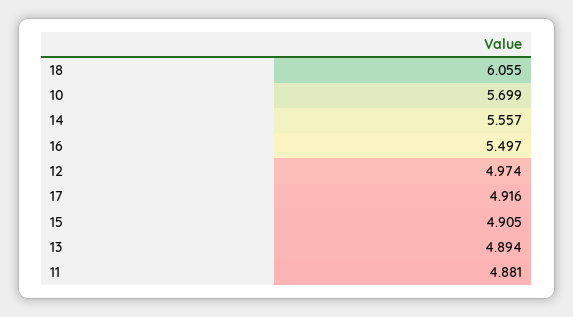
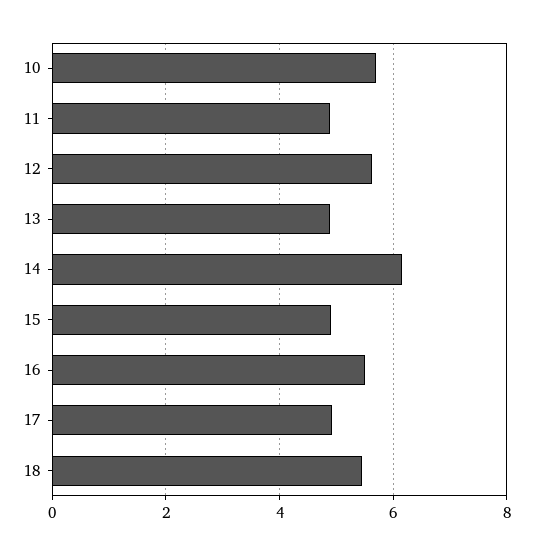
  {
-   "18": 6.055,
+   "18": 5.4,
    "10": 5.699,
-   "14": 5.557,
+   "14": 6.2,
    "16": 5.497,
-   "12": 4.974,
+   "12": 5.6,
    "17": 4.916,
    "15": 4.905,
    "13": 4.894,
    "11": 4.881
  }

